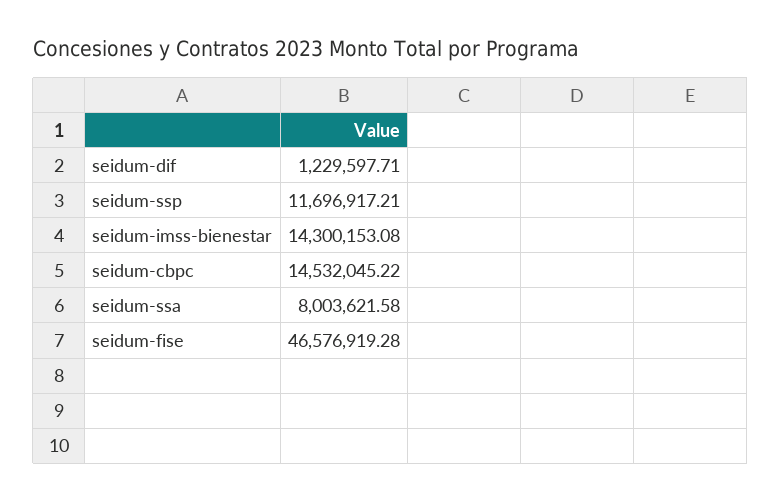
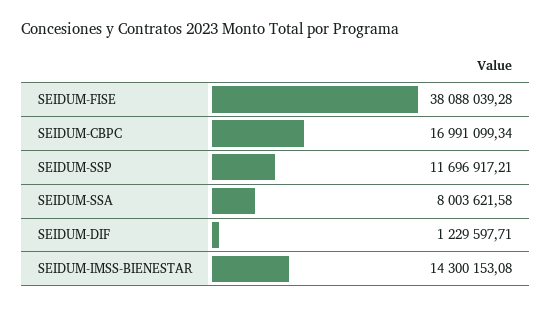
  {
    "seidum-dif": 1229597.71,
    "seidum-ssp": 11696917.21,
    "seidum-imss-bienestar": 14300153.08,
-   "seidum-cbpc": 14532045.22,
+   "seidum-cbpc": 16991099.34,
    "seidum-ssa": 8003621.58,
-   "seidum-fise": 46576919.28
+   "seidum-fise": 38088039.28
  }

